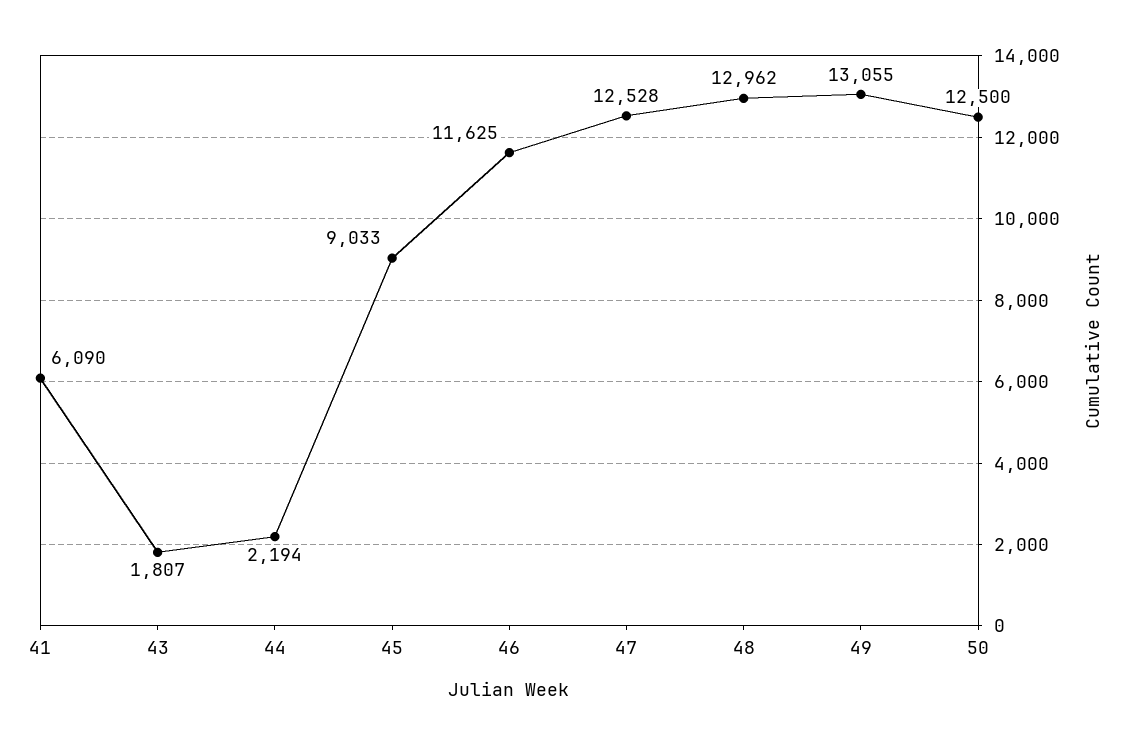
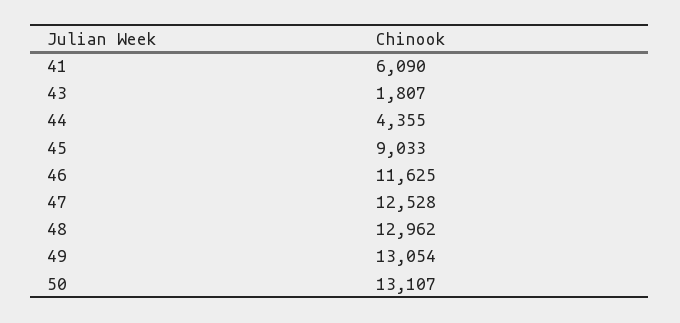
  {
    "41": 6090,
    "43": 1807,
-   "44": 2194,
+   "44": 4355,
    "45": 9033,
    "46": 11625,
    "47": 12528,
    "48": 12962,
-   "49": 13055,
+   "49": 13054,
-   "50": 12500
+   "50": 13107
  }

